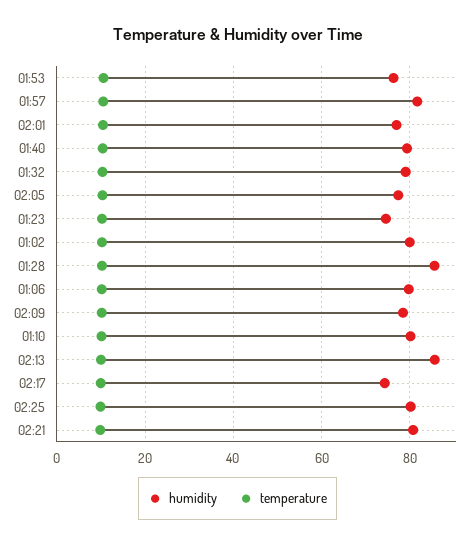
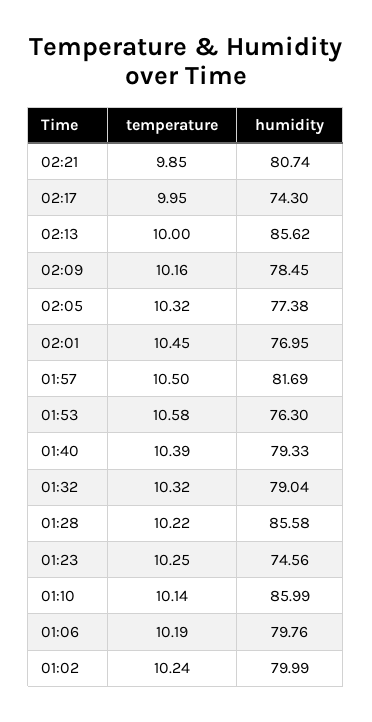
  {
    "humidity": {
      "01:53": 76.3,
      "01:57": 81.69,
      "02:01": 76.95,
      "01:40": 79.33,
      "01:32": 79.04,
      "02:05": 77.38,
      "01:23": 74.56,
      "01:02": 79.99,
      "01:28": 85.58,
      "01:06": 79.76,
      "02:09": 78.45,
-     "01:10": 80,
+     "01:10": 85.99,
      "02:13": 85.62,
      "02:17": 74.3,
-     "02:25": 80,
      "02:21": 80.74
    },
    "temperature": {
      "01:53": 10.58,
      "01:57": 10.5,
      "02:01": 10.45,
      "01:40": 10.39,
      "01:32": 10.32,
      "02:05": 10.32,
      "01:23": 10.25,
      "01:02": 10.24,
      "01:28": 10.22,
      "01:06": 10.19,
      "02:09": 10.16,
      "01:10": 10.14,
      "02:13": 10,
      "02:17": 9.95,
-     "02:25": 10,
      "02:21": 9.85
    }
  }

